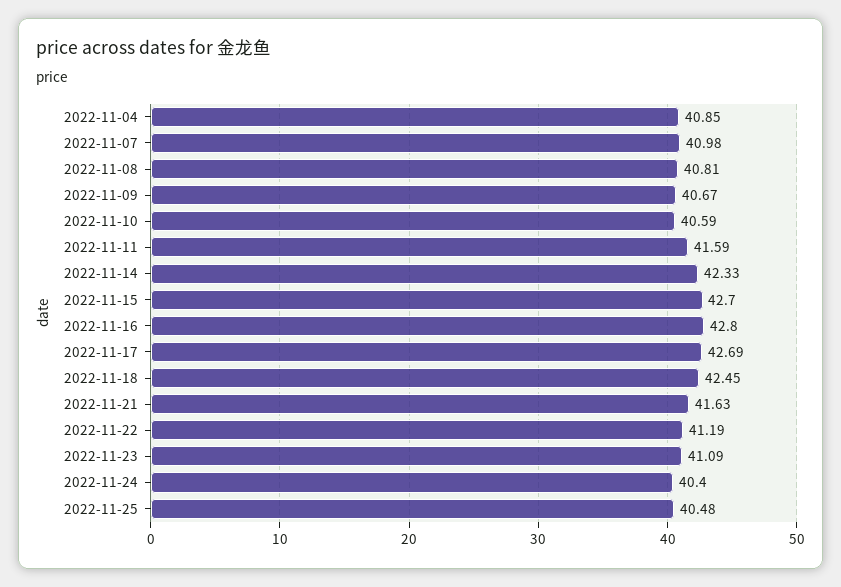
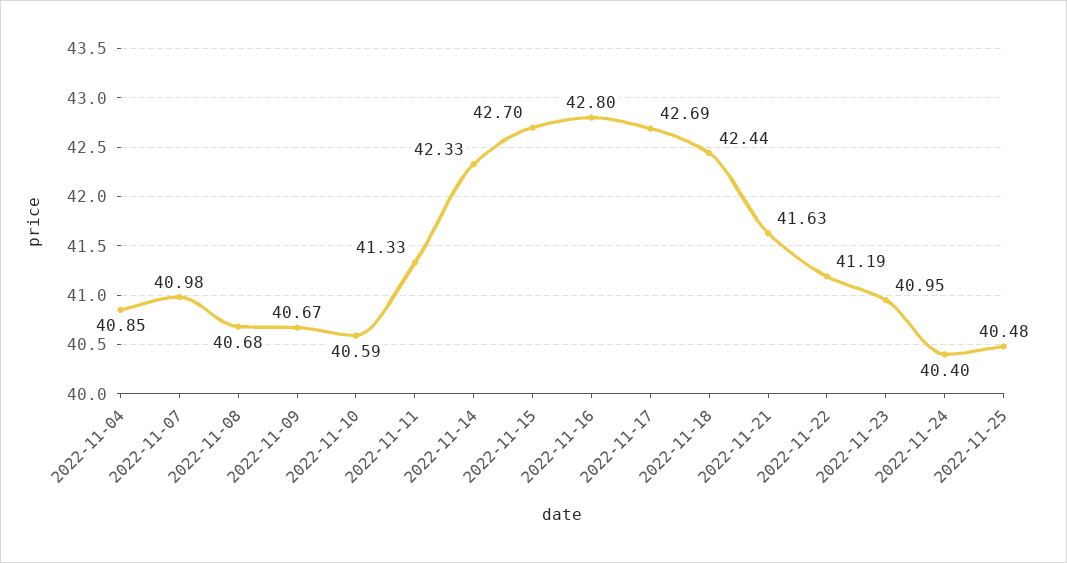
  {
    "2022-11-04": 40.85,
    "2022-11-07": 40.98,
-   "2022-11-08": 40.81,
+   "2022-11-08": 40.68,
    "2022-11-09": 40.67,
    "2022-11-10": 40.59,
-   "2022-11-11": 41.59,
+   "2022-11-11": 41.33,
    "2022-11-14": 42.33,
    "2022-11-15": 42.7,
    "2022-11-16": 42.8,
    "2022-11-17": 42.69,
-   "2022-11-18": 42.45,
+   "2022-11-18": 42.44,
    "2022-11-21": 41.63,
    "2022-11-22": 41.19,
-   "2022-11-23": 41.09,
+   "2022-11-23": 40.95,
    "2022-11-24": 40.4,
    "2022-11-25": 40.48
  }

